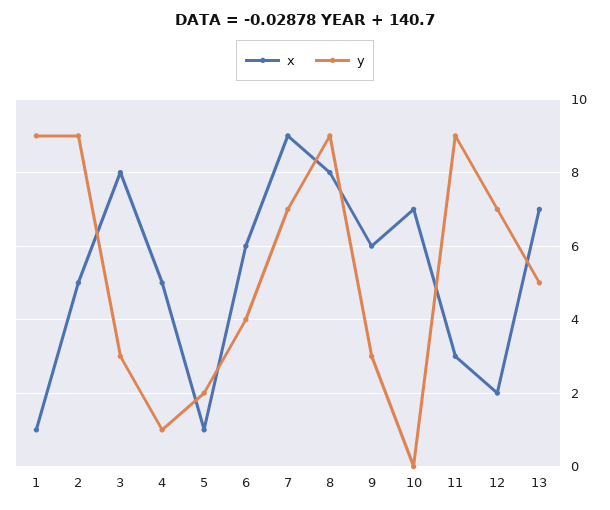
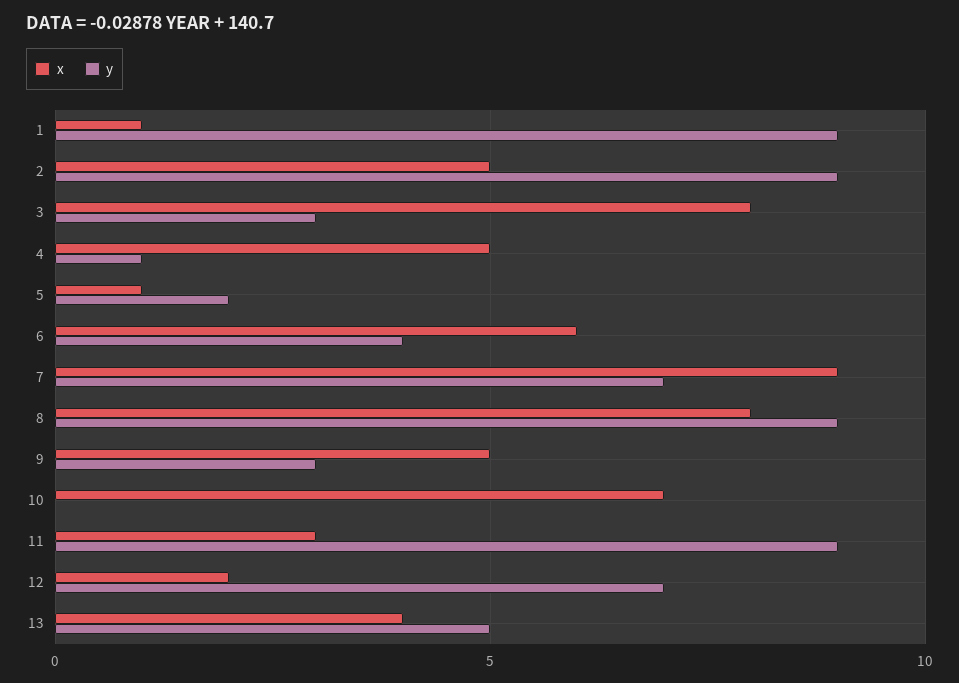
  {
    "x": {
      "1": 1,
      "2": 5,
      "3": 8,
      "4": 5,
      "5": 1,
      "6": 6,
      "7": 9,
      "8": 8,
-     "9": 6,
+     "9": 5,
      "10": 7,
      "11": 3,
      "12": 2,
-     "13": 7
+     "13": 4
    },
    "y": {
      "1": 9,
      "2": 9,
      "3": 3,
      "4": 1,
      "5": 2,
      "6": 4,
      "7": 7,
      "8": 9,
      "9": 3,
      "10": 0,
      "11": 9,
      "12": 7,
      "13": 5
    }
  }

